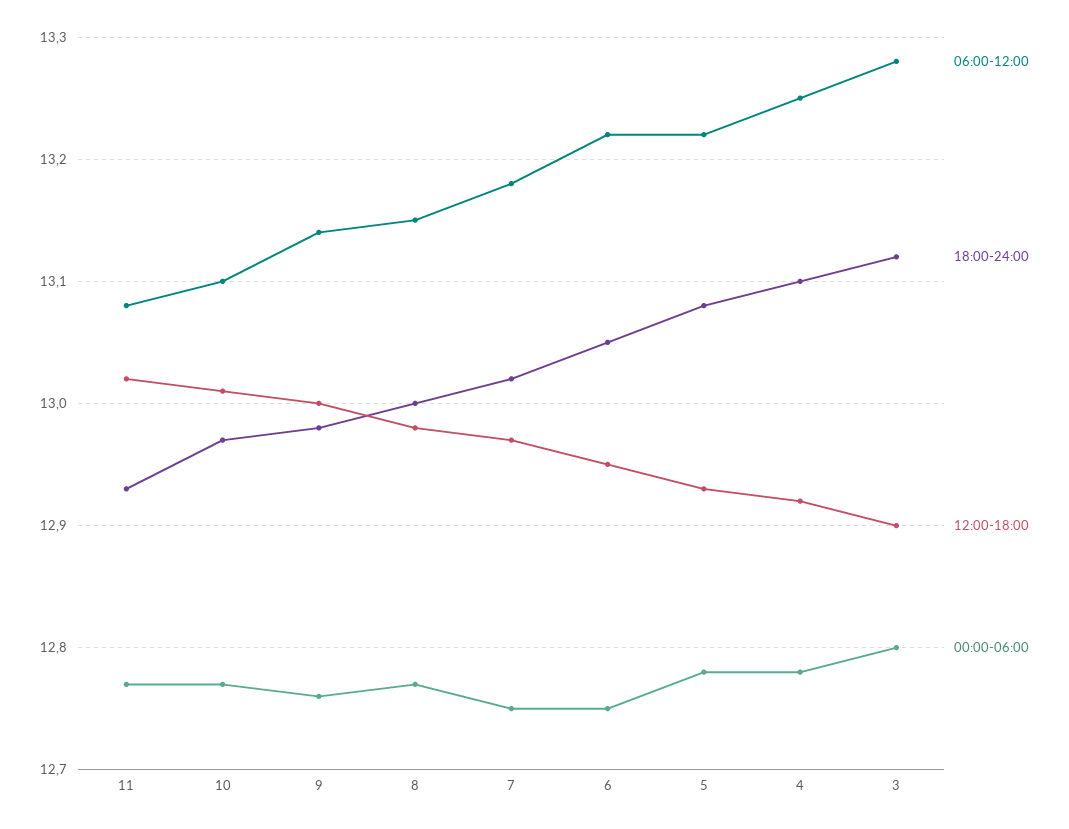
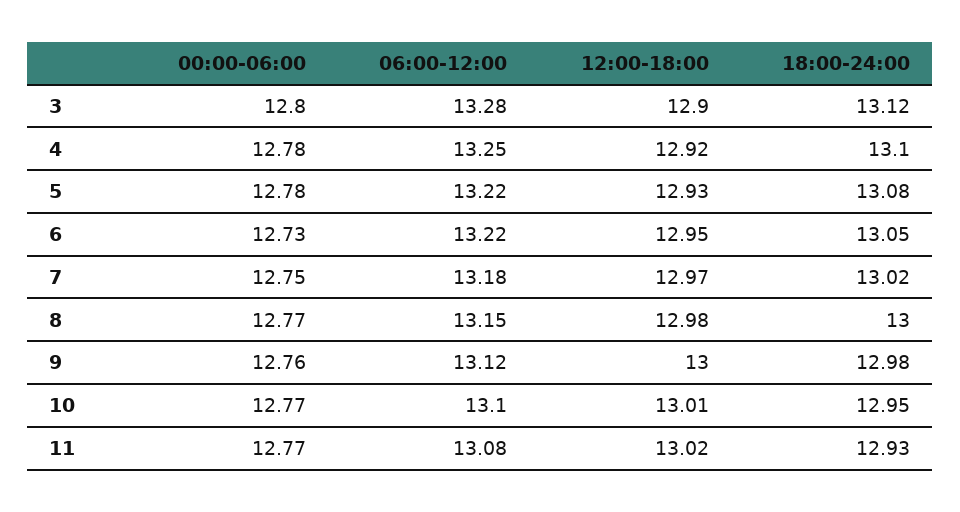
  {
    "06:00-12:00": {
      "11": 13.08,
      "10": 13.1,
-     "9": 13.14,
+     "9": 13.12,
      "8": 13.15,
      "7": 13.18,
      "6": 13.22,
      "5": 13.22,
      "4": 13.25,
      "3": 13.28
    },
    "18:00-24:00": {
      "11": 12.93,
-     "10": 12.97,
+     "10": 12.95,
      "9": 12.98,
      "8": 13,
      "7": 13.02,
      "6": 13.05,
      "5": 13.08,
      "4": 13.1,
      "3": 13.12
    },
    "12:00-18:00": {
      "11": 13.02,
      "10": 13.01,
      "9": 13,
      "8": 12.98,
      "7": 12.97,
      "6": 12.95,
      "5": 12.93,
      "4": 12.92,
      "3": 12.9
    },
    "00:00-06:00": {
      "11": 12.77,
      "10": 12.77,
      "9": 12.76,
      "8": 12.77,
      "7": 12.75,
-     "6": 12.75,
+     "6": 12.73,
      "5": 12.78,
      "4": 12.78,
      "3": 12.8
    }
  }

